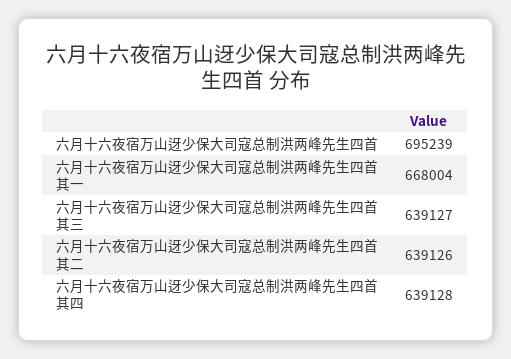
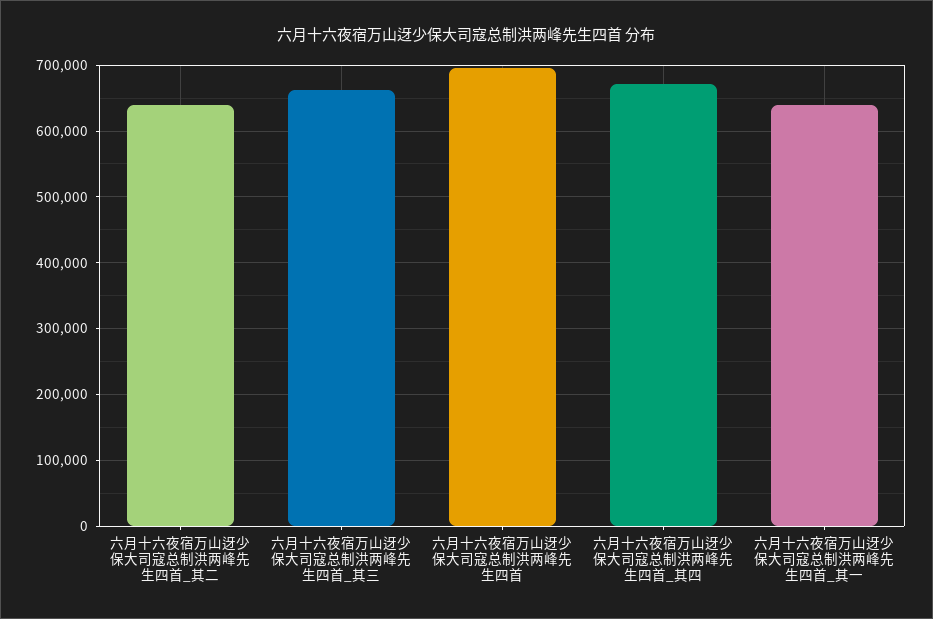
  {
    "六月十六夜宿万山迓少保大司寇总制洪两峰先生四首": 695239,
-   "六月十六夜宿万山迓少保大司寇总制洪两峰先生四首 其一": 668004,
+   "六月十六夜宿万山迓少保大司寇总制洪两峰先生四首 其一": 640000,
-   "六月十六夜宿万山迓少保大司寇总制洪两峰先生四首 其三": 639127,
+   "六月十六夜宿万山迓少保大司寇总制洪两峰先生四首 其三": 660000,
    "六月十六夜宿万山迓少保大司寇总制洪两峰先生四首 其二": 639126,
-   "六月十六夜宿万山迓少保大司寇总制洪两峰先生四首 其四": 639128
+   "六月十六夜宿万山迓少保大司寇总制洪两峰先生四首 其四": 670000
  }

